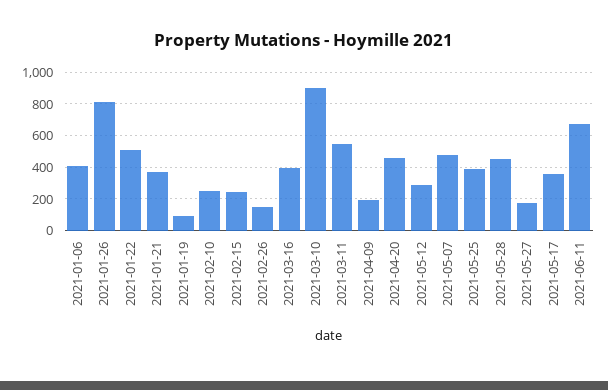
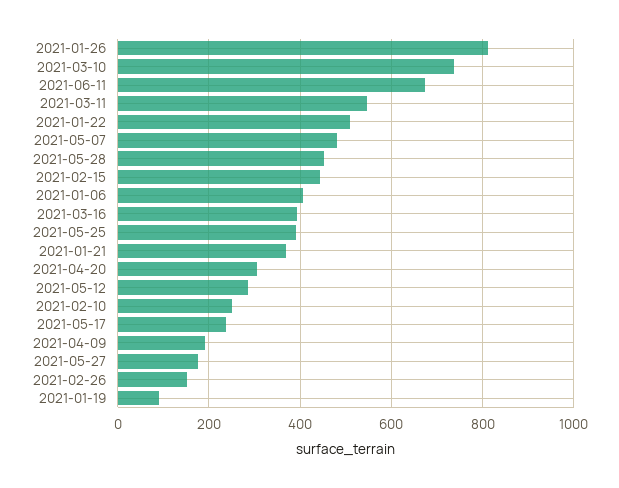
  {
    "2021-01-06": 400,
    "2021-01-26": 820,
    "2021-01-22": 520,
    "2021-01-21": 360,
    "2021-01-19": 100,
    "2021-02-10": 260,
-   "2021-02-15": 250,
+   "2021-02-15": 440,
    "2021-02-26": 160,
    "2021-03-16": 400,
-   "2021-03-10": 900,
+   "2021-03-10": 740,
    "2021-03-11": 540,
    "2021-04-09": 200,
-   "2021-04-20": 450,
+   "2021-04-20": 300,
    "2021-05-12": 280,
    "2021-05-07": 480,
    "2021-05-25": 400,
    "2021-05-28": 460,
    "2021-05-27": 180,
-   "2021-05-17": 350,
+   "2021-05-17": 240,
    "2021-06-11": 680
  }

